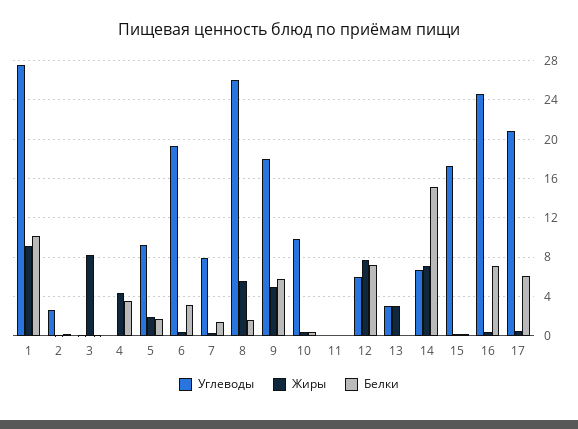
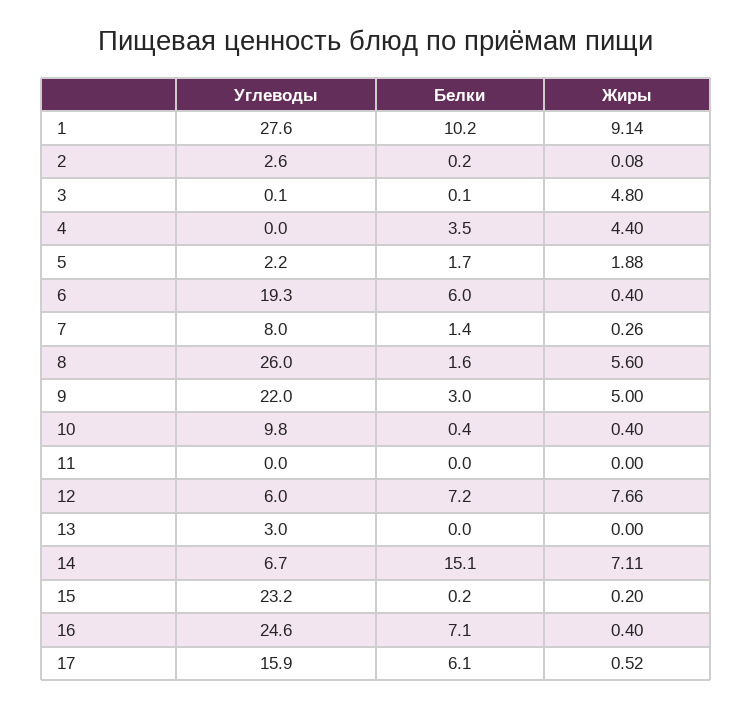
  {
    "Углеводы": {
      "1": 27.6,
      "2": 2.6,
      "3": 0.1,
      "4": 0,
-     "5": 9,
+     "5": 2.2,
      "6": 19.3,
      "7": 8,
      "8": 26,
-     "9": 18,
+     "9": 22,
      "10": 9.8,
      "11": 0,
      "12": 6,
      "13": 3,
      "14": 6.7,
-     "15": 17,
+     "15": 23.2,
      "16": 24.6,
-     "17": 21
+     "17": 15.9
    },
    "Жиры": {
      "1": 9.14,
      "2": 0.08,
-     "3": 8,
+     "3": 4.8,
      "4": 4.4,
      "5": 1.88,
      "6": 0.4,
      "7": 0.26,
      "8": 5.6,
      "9": 5,
      "10": 0.4,
      "11": 0,
      "12": 7.66,
-     "13": 3,
+     "13": 0,
      "14": 7.11,
      "15": 0.2,
      "16": 0.4,
      "17": 0.52
    },
    "Белки": {
      "1": 10.2,
      "2": 0.2,
      "3": 0.1,
      "4": 3.5,
      "5": 1.7,
-     "6": 3,
+     "6": 6,
      "7": 1.4,
      "8": 1.6,
-     "9": 6,
+     "9": 3,
      "10": 0.4,
      "11": 0,
      "12": 7.2,
      "13": 0,
      "14": 15.1,
      "15": 0.2,
      "16": 7.1,
      "17": 6.1
    }
  }

